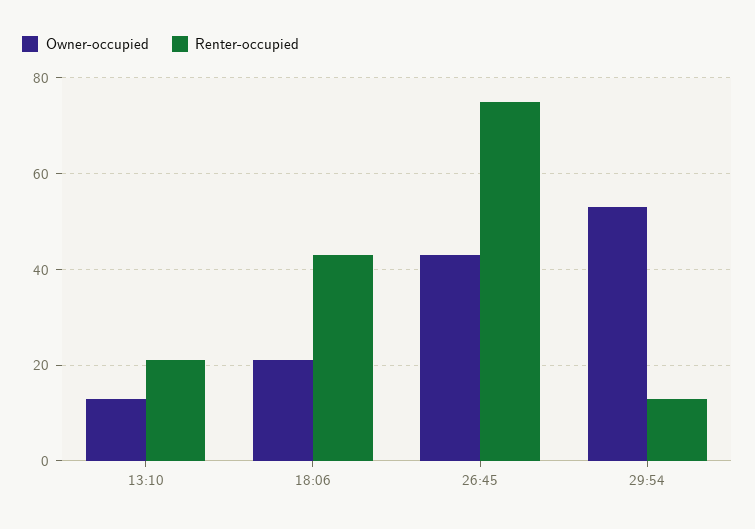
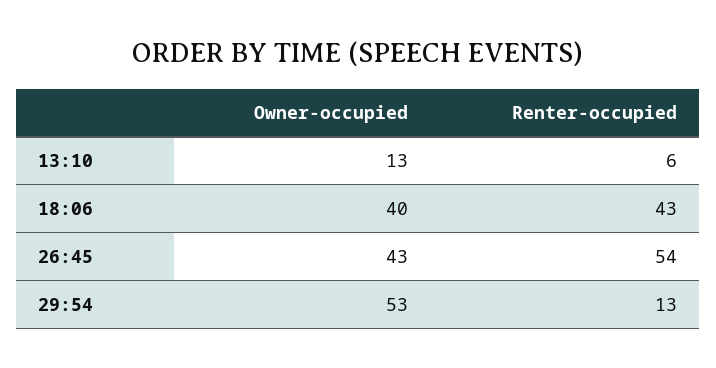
  {
    "Owner-occupied": {
      "13:10": 13,
-     "18:06": 20,
+     "18:06": 40,
      "26:45": 43,
      "29:54": 53
    },
    "Renter-occupied": {
-     "13:10": 20,
+     "13:10": 6,
      "18:06": 43,
-     "26:45": 75,
+     "26:45": 54,
      "29:54": 13
    }
  }

